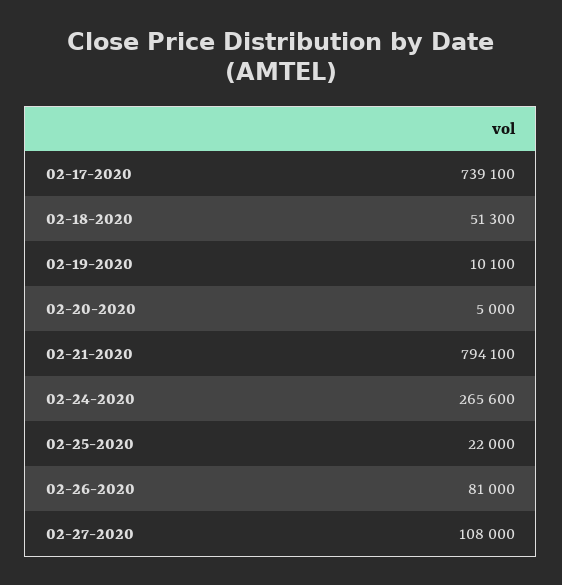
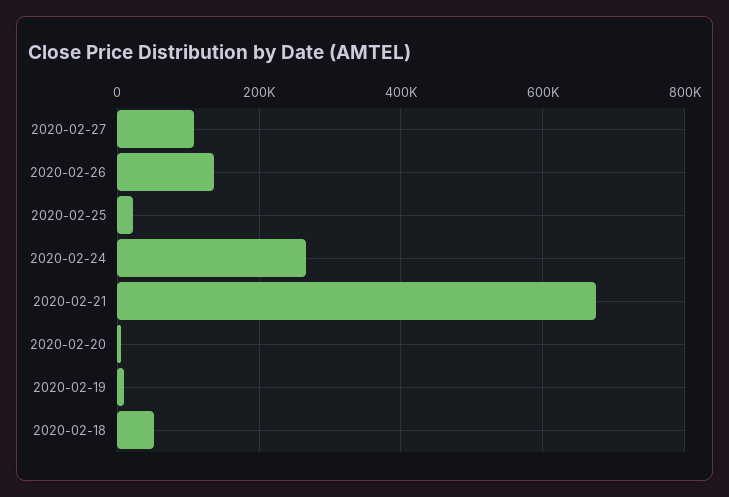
  {
-   "02-17-2020": 739100,
    "02-18-2020": 51300,
    "02-19-2020": 10100,
    "02-20-2020": 5000,
-   "02-21-2020": 794100,
+   "02-21-2020": 680000,
    "02-24-2020": 265600,
    "02-25-2020": 22000,
-   "02-26-2020": 81000,
+   "02-26-2020": 140000,
    "02-27-2020": 108000
  }

